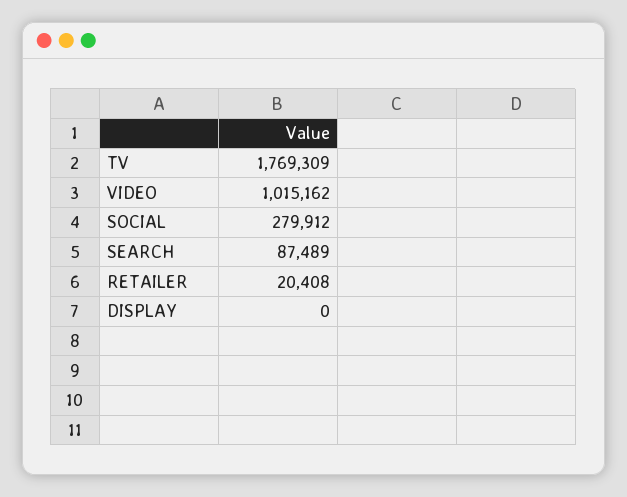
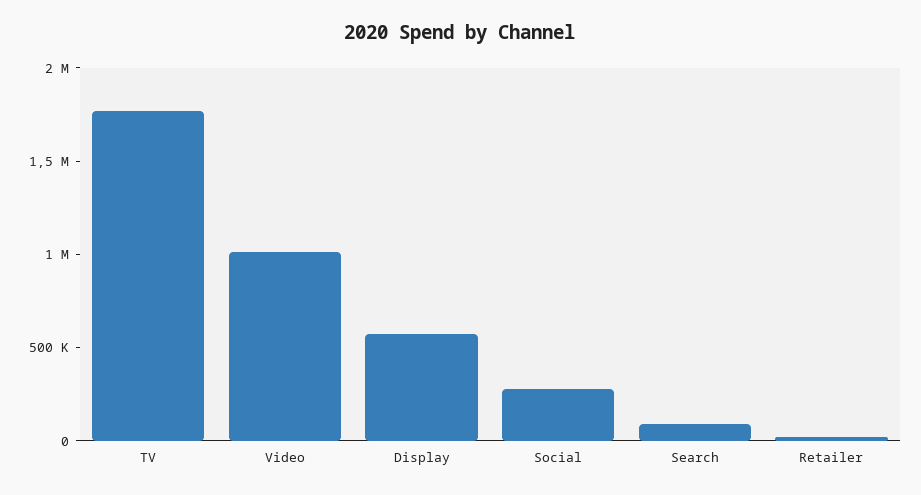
  {
    "TV": 1769309,
    "VIDEO": 1015162,
    "SOCIAL": 279912,
    "SEARCH": 87489,
    "RETAILER": 20408,
-   "DISPLAY": 0
+   "DISPLAY": 600000
  }

